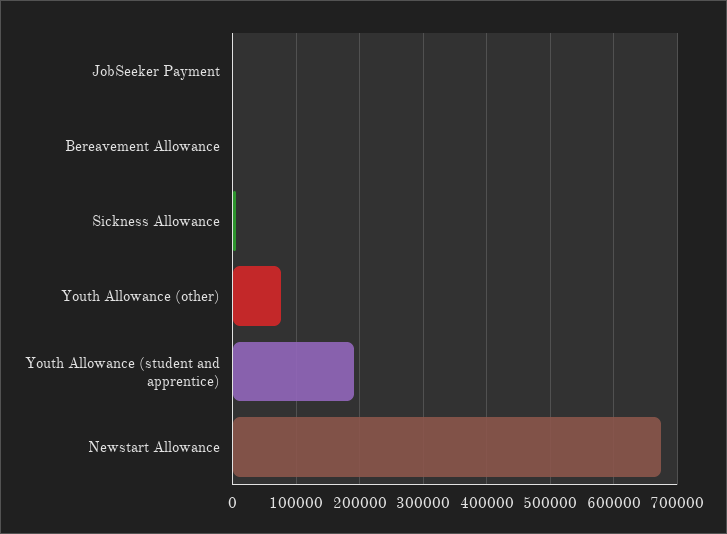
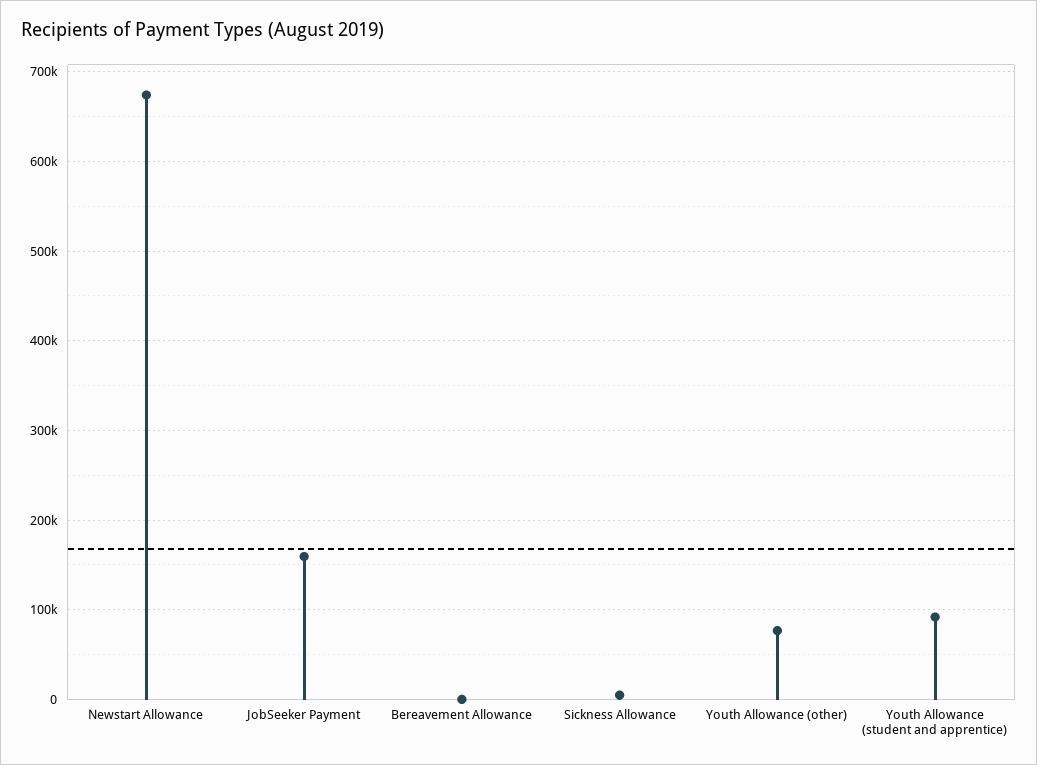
  {
-   "JobSeeker Payment": 0,
+   "JobSeeker Payment": 160000,
    "Bereavement Allowance": 0,
    "Sickness Allowance": 0,
    "Youth Allowance (other)": 80000,
-   "Youth Allowance (student and apprentice)": 190000,
+   "Youth Allowance (student and apprentice)": 90000,
    "Newstart Allowance": 670000
  }

